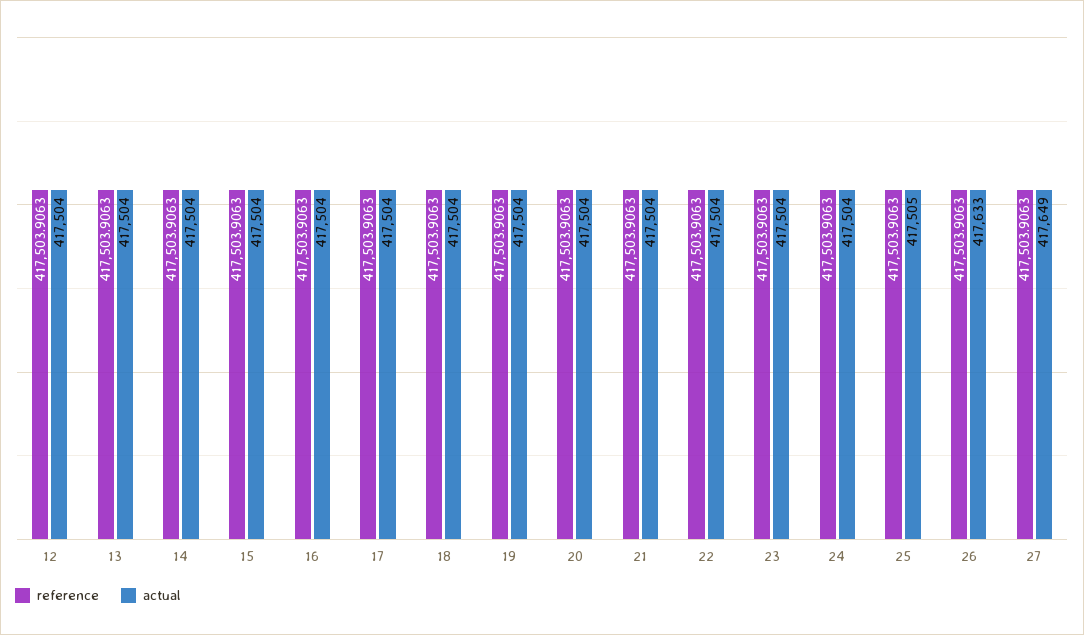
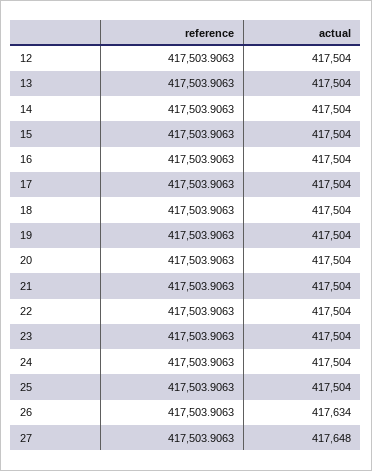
  {
    "reference": {
      "12": 417503.9063,
      "13": 417503.9063,
      "14": 417503.9063,
      "15": 417503.9063,
      "16": 417503.9063,
      "17": 417503.9063,
      "18": 417503.9063,
      "19": 417503.9063,
      "20": 417503.9063,
      "21": 417503.9063,
      "22": 417503.9063,
      "23": 417503.9063,
      "24": 417503.9063,
      "25": 417503.9063,
      "26": 417503.9063,
      "27": 417503.9063
    },
    "actual": {
      "12": 417504,
      "13": 417504,
      "14": 417504,
      "15": 417504,
      "16": 417504,
      "17": 417504,
      "18": 417504,
      "19": 417504,
      "20": 417504,
      "21": 417504,
      "22": 417504,
      "23": 417504,
      "24": 417504,
-     "25": 417505,
+     "25": 417504,
-     "26": 417633,
+     "26": 417634,
-     "27": 417649
+     "27": 417648
    }
  }

